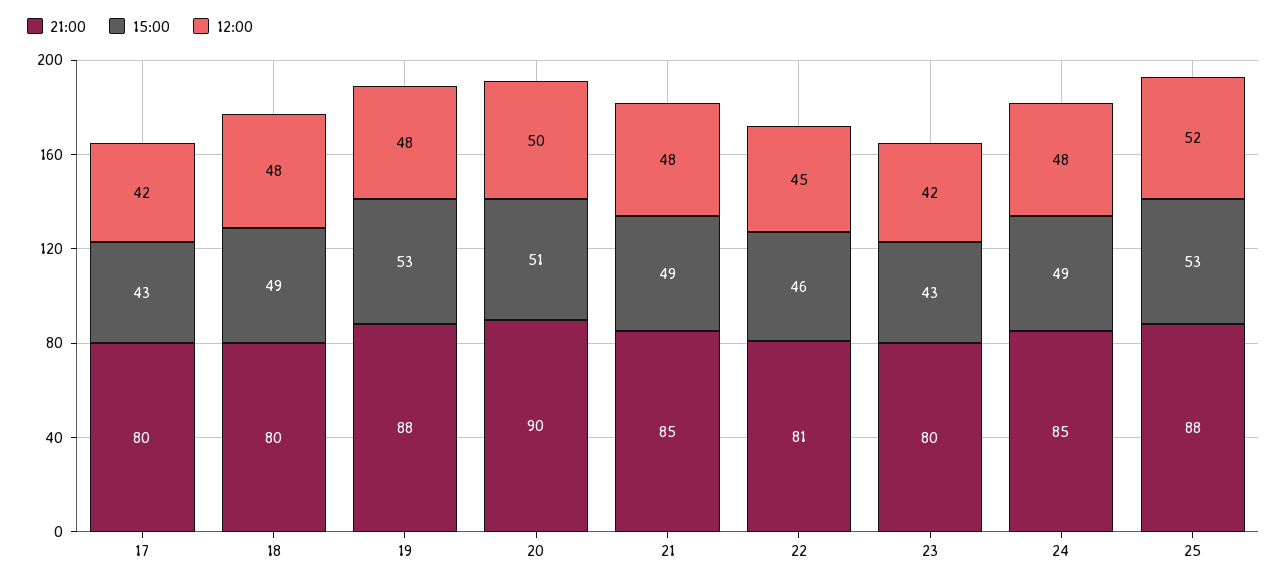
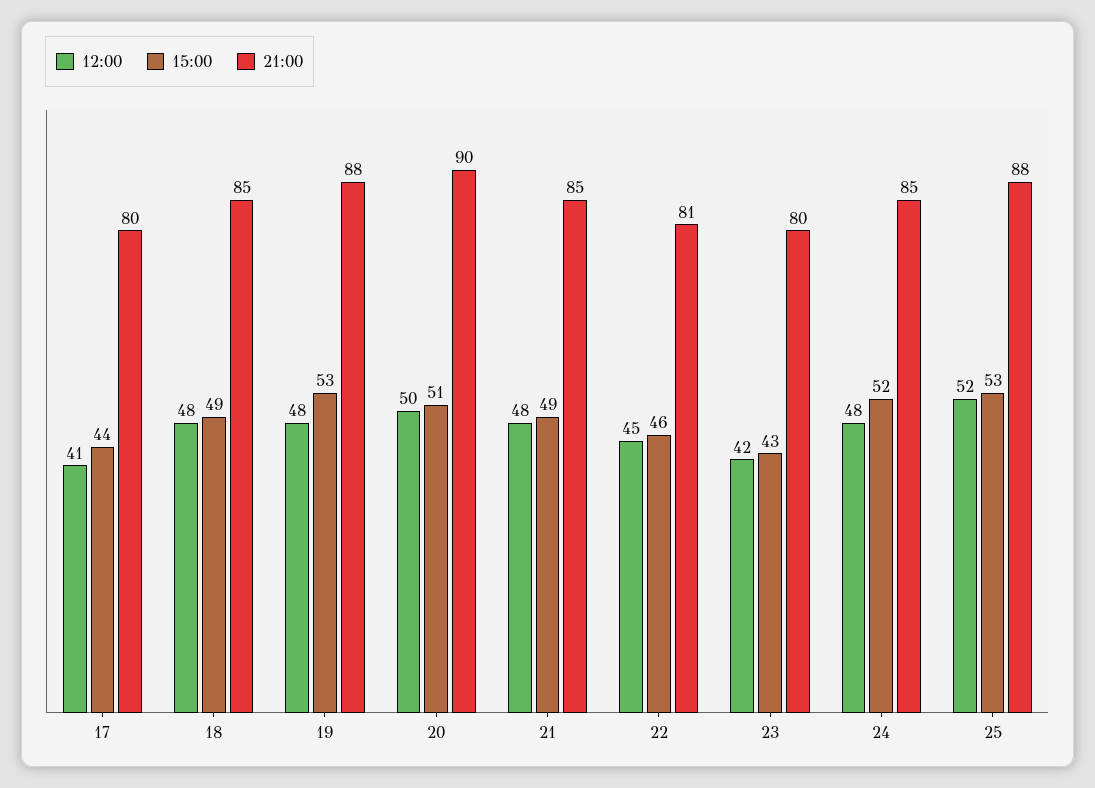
  {
    "21:00": {
      "17": 80,
-     "18": 80,
+     "18": 85,
      "19": 88,
      "20": 90,
      "21": 85,
      "22": 81,
      "23": 80,
      "24": 85,
      "25": 88
    },
    "15:00": {
-     "17": 43,
+     "17": 44,
      "18": 49,
      "19": 53,
      "20": 51,
      "21": 49,
      "22": 46,
      "23": 43,
-     "24": 49,
+     "24": 52,
      "25": 53
    },
    "12:00": {
-     "17": 42,
+     "17": 41,
      "18": 48,
      "19": 48,
      "20": 50,
      "21": 48,
      "22": 45,
      "23": 42,
      "24": 48,
      "25": 52
    }
  }

